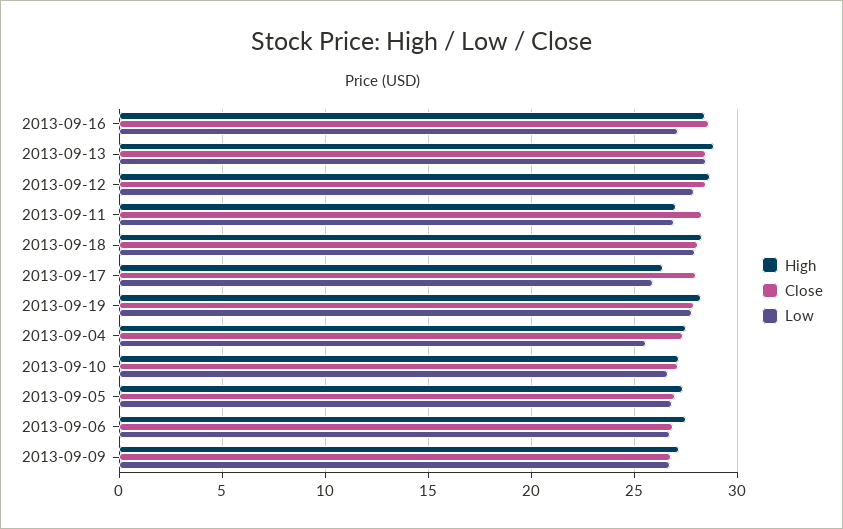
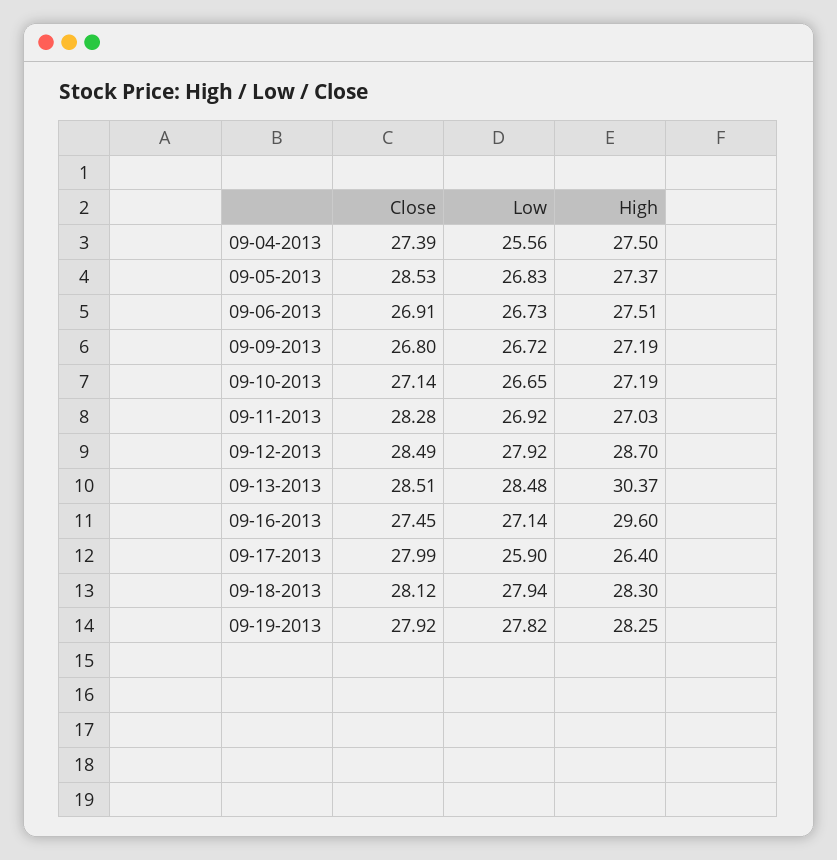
  {
    "High": {
-     "2013-09-16": 28.5,
+     "2013-09-16": 29.6,
-     "2013-09-13": 29,
+     "2013-09-13": 30.37,
      "2013-09-12": 28.7,
      "2013-09-11": 27.03,
      "2013-09-18": 28.3,
      "2013-09-17": 26.4,
      "2013-09-19": 28.25,
      "2013-09-04": 27.5,
      "2013-09-10": 27.19,
      "2013-09-05": 27.37,
      "2013-09-06": 27.51,
      "2013-09-09": 27.19
    },
    "Close": {
-     "2013-09-16": 28.5,
+     "2013-09-16": 27.45,
      "2013-09-13": 28.51,
      "2013-09-12": 28.49,
      "2013-09-11": 28.28,
      "2013-09-18": 28.12,
      "2013-09-17": 27.99,
      "2013-09-19": 27.92,
      "2013-09-04": 27.39,
      "2013-09-10": 27.14,
-     "2013-09-05": 27,
+     "2013-09-05": 28.53,
      "2013-09-06": 26.91,
      "2013-09-09": 26.8
    },
    "Low": {
      "2013-09-16": 27.14,
      "2013-09-13": 28.48,
      "2013-09-12": 27.92,
      "2013-09-11": 26.92,
      "2013-09-18": 27.94,
      "2013-09-17": 25.9,
      "2013-09-19": 27.82,
      "2013-09-04": 25.56,
      "2013-09-10": 26.65,
      "2013-09-05": 26.83,
      "2013-09-06": 26.73,
      "2013-09-09": 26.72
    }
  }

